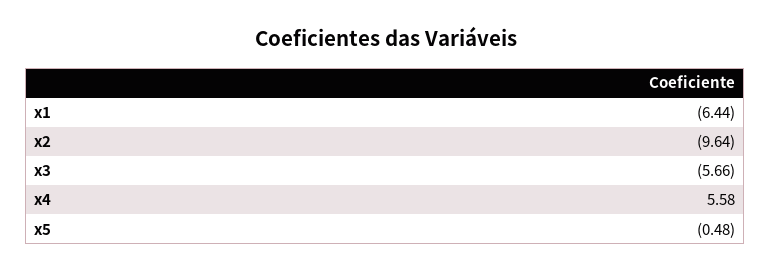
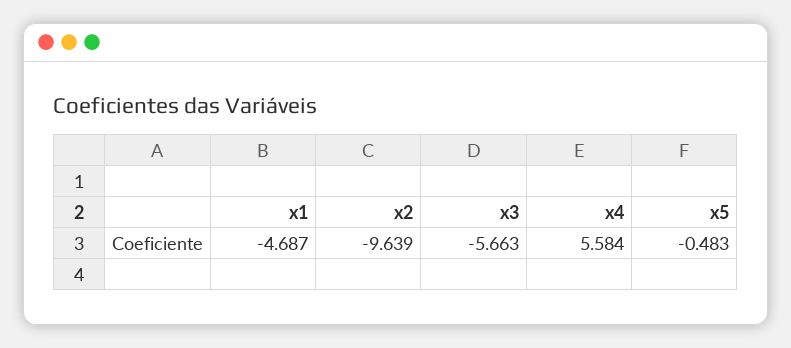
  {
-   "x1": -6.44,
+   "x1": -4.687,
    "x2": -9.639,
    "x3": -5.663,
    "x4": 5.584,
    "x5": -0.483
  }

